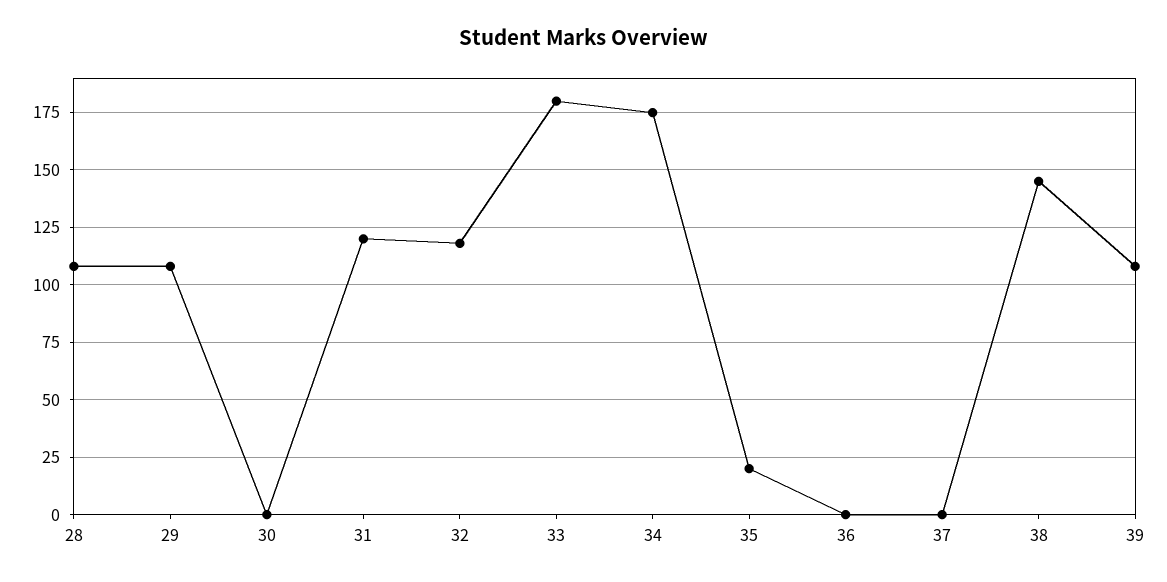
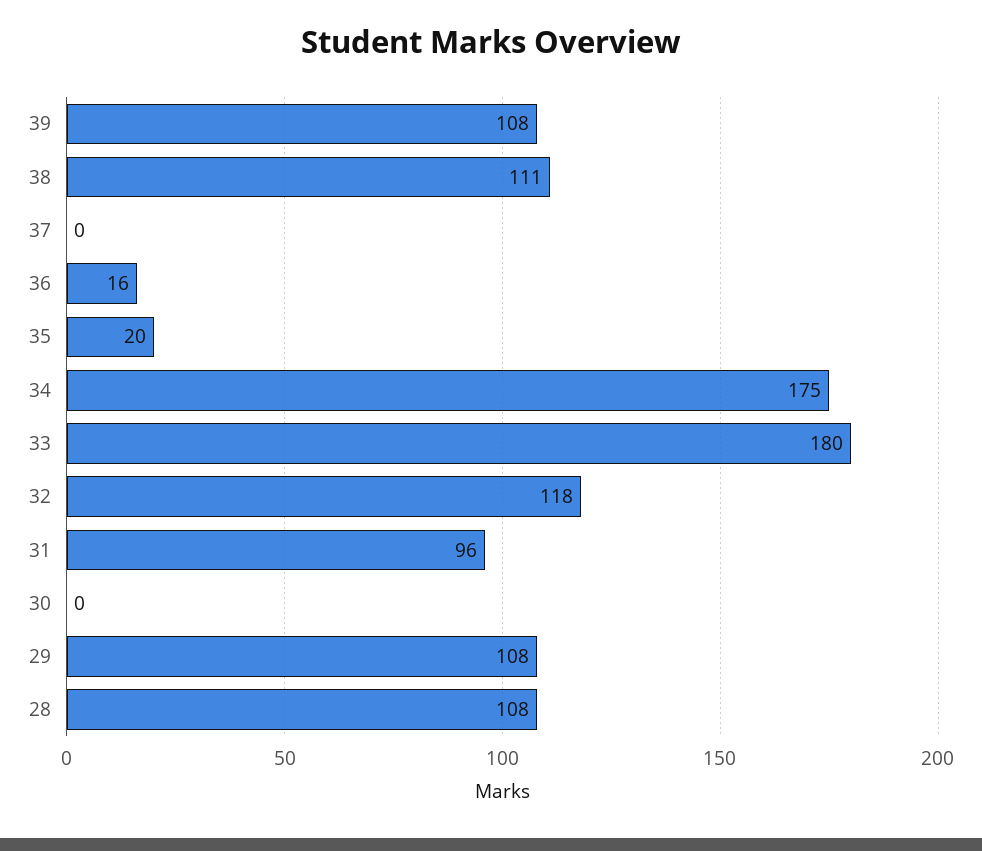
  {
    "28": 108,
    "29": 108,
    "30": 0,
-   "31": 120,
+   "31": 96,
    "32": 118,
    "33": 180,
    "34": 175,
    "35": 20,
-   "36": 0,
+   "36": 16,
    "37": 0,
-   "38": 145,
+   "38": 111,
    "39": 108
  }

